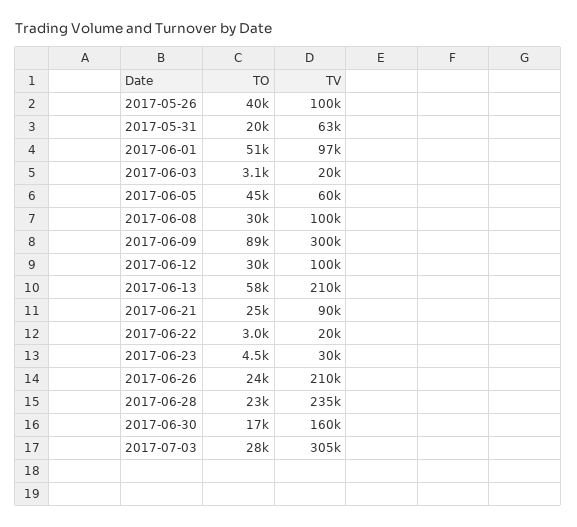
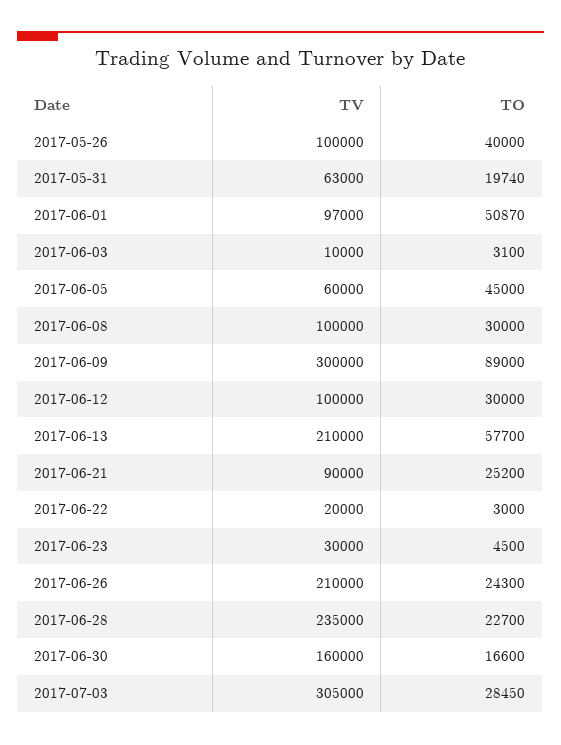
  {
    "TO": {
      "2017-05-26": 40000,
      "2017-05-31": 19740,
      "2017-06-01": 50870,
      "2017-06-03": 3100,
      "2017-06-05": 45000,
      "2017-06-08": 30000,
      "2017-06-09": 89000,
      "2017-06-12": 30000,
      "2017-06-13": 57700,
      "2017-06-21": 25200,
      "2017-06-22": 3000,
      "2017-06-23": 4500,
      "2017-06-26": 24300,
      "2017-06-28": 22700,
      "2017-06-30": 16600,
      "2017-07-03": 28450
    },
    "TV": {
      "2017-05-26": 100000,
      "2017-05-31": 63000,
      "2017-06-01": 97000,
-     "2017-06-03": 20000,
+     "2017-06-03": 10000,
      "2017-06-05": 60000,
      "2017-06-08": 100000,
      "2017-06-09": 300000,
      "2017-06-12": 100000,
      "2017-06-13": 210000,
      "2017-06-21": 90000,
      "2017-06-22": 20000,
      "2017-06-23": 30000,
      "2017-06-26": 210000,
      "2017-06-28": 235000,
      "2017-06-30": 160000,
      "2017-07-03": 305000
    }
  }

